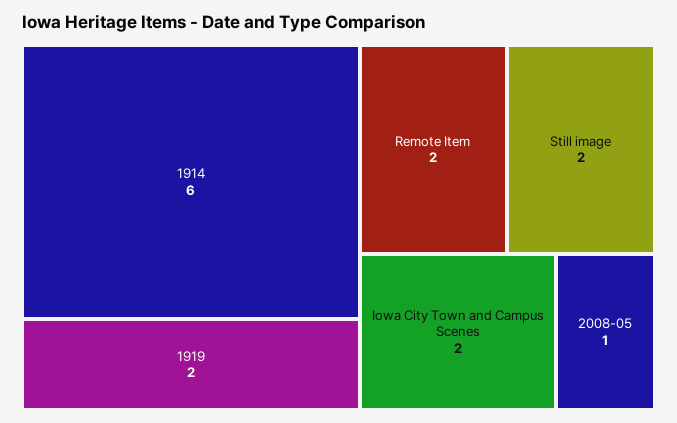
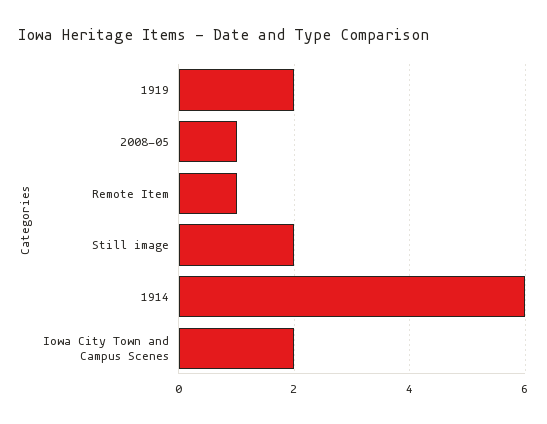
  {
    "1914": 6,
    "1919": 2,
-   "Remote Item": 2,
+   "Remote Item": 1,
    "Still image": 2,
    "Iowa City Town and Campus Scenes": 2,
    "2008-05": 1
  }

